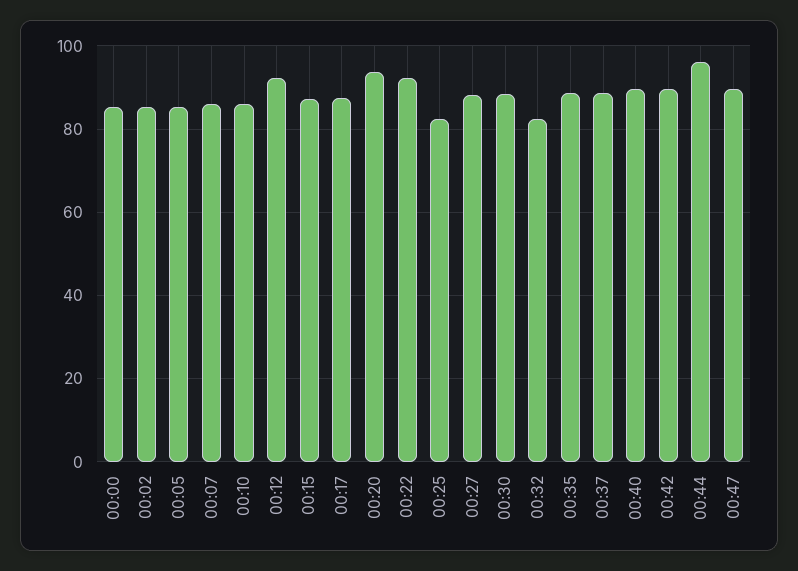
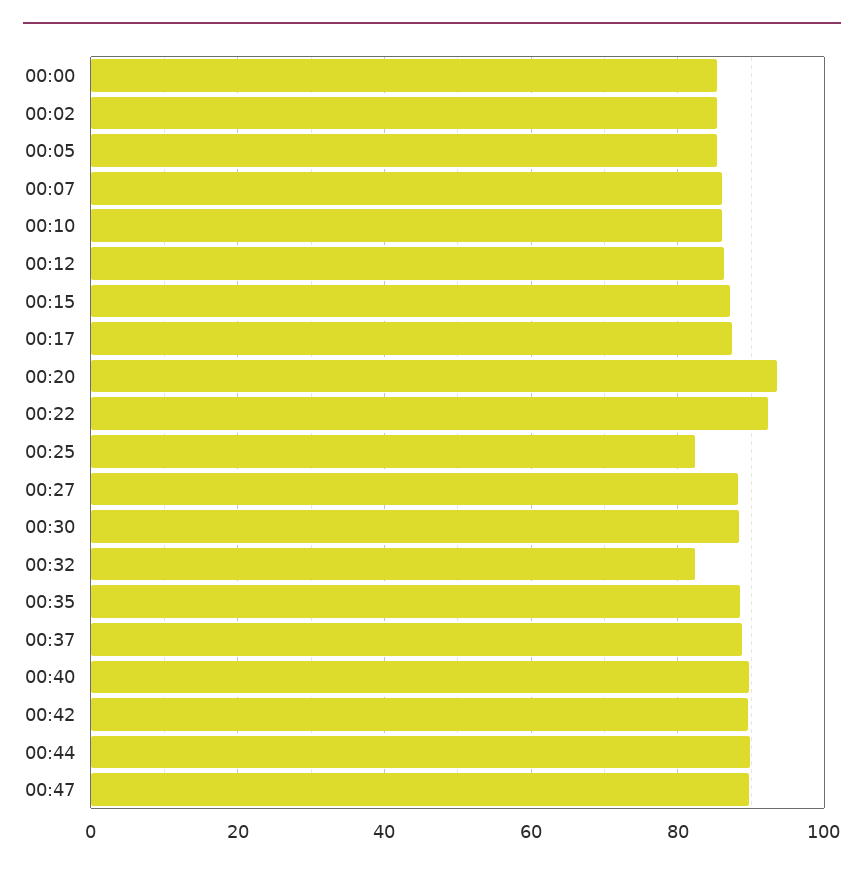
  {
    "00:00": 86,
    "00:02": 86,
    "00:05": 86,
    "00:07": 86,
    "00:10": 86,
-   "00:12": 92,
+   "00:12": 86,
    "00:15": 88,
    "00:17": 88,
    "00:20": 94,
    "00:22": 92,
    "00:25": 82,
    "00:27": 88,
    "00:30": 88,
    "00:32": 82,
    "00:35": 88,
    "00:37": 88,
    "00:40": 90,
    "00:42": 90,
-   "00:44": 96,
+   "00:44": 90,
    "00:47": 90
  }

